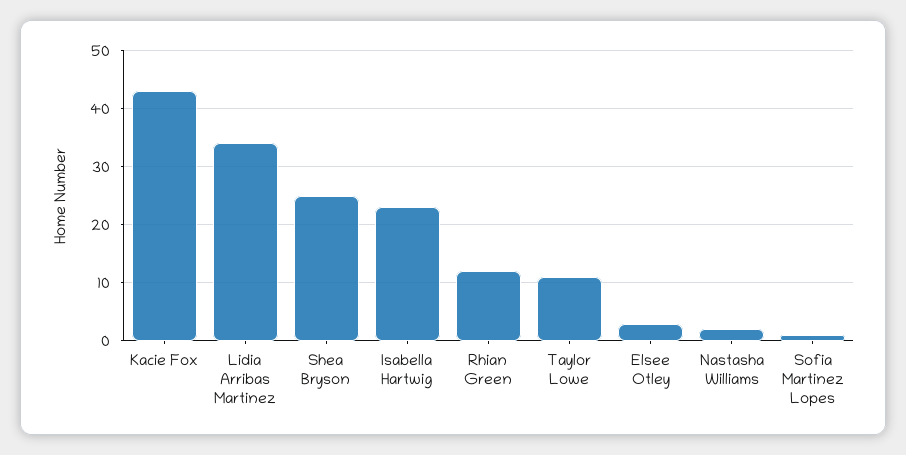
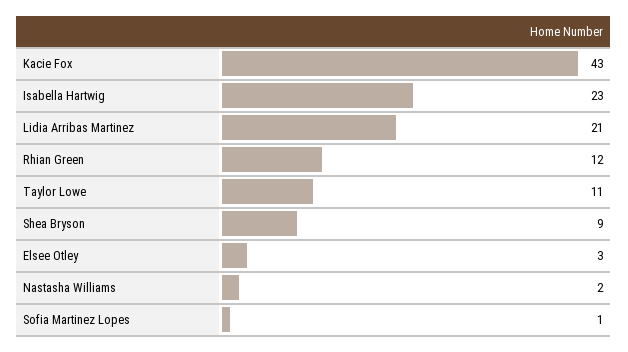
  {
    "Kacie Fox": 43,
-   "Lidia Arribas Martinez": 35,
+   "Lidia Arribas Martinez": 21,
-   "Shea Bryson": 25,
+   "Shea Bryson": 9,
    "Isabella Hartwig": 23,
    "Rhian Green": 12,
    "Taylor Lowe": 11,
    "Elsee Otley": 3,
    "Nastasha Williams": 2,
    "Sofia Martinez Lopes": 1
  }

